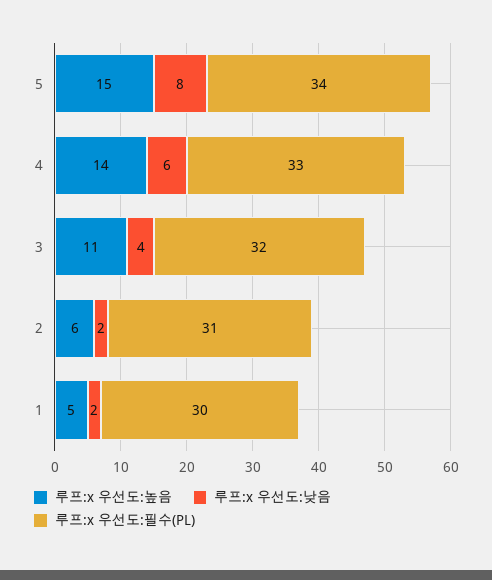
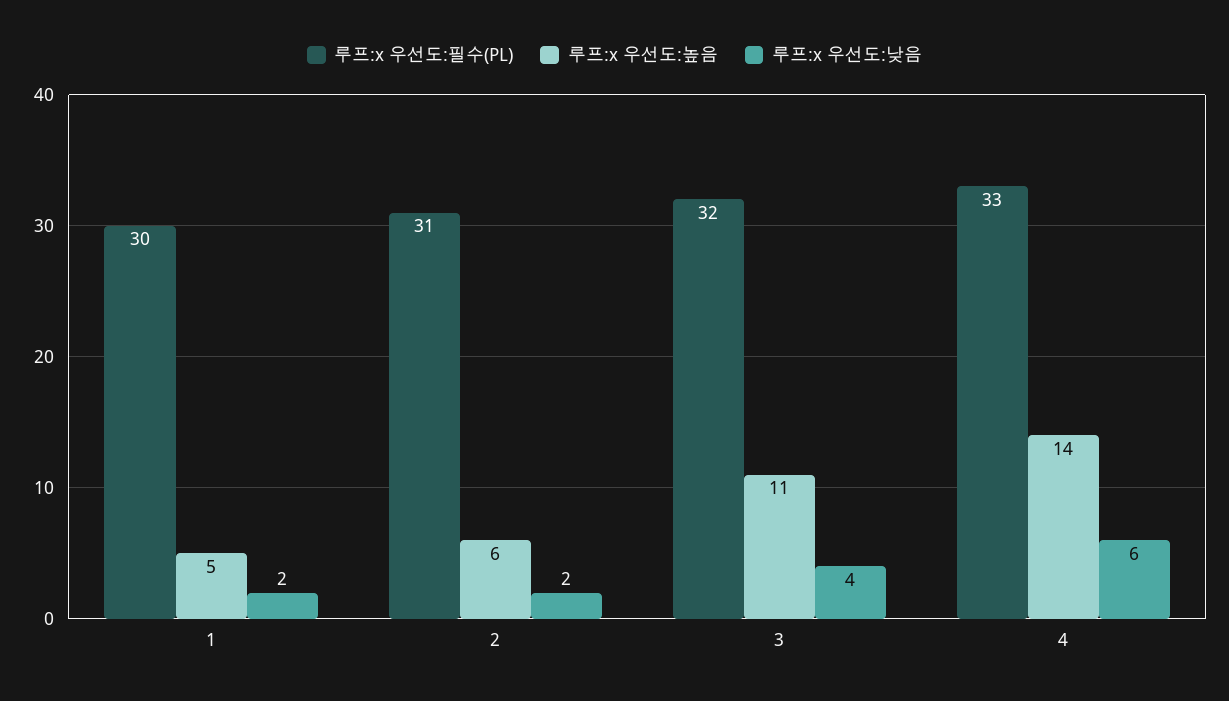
  {
    "루프:x 우선도:높음": {
-     "5": 15,
      "4": 14,
      "3": 11,
      "2": 6,
      "1": 5
    },
    "루프:x 우선도:낮음": {
-     "5": 8,
      "4": 6,
      "3": 4,
      "2": 2,
      "1": 2
    },
    "루프:x 우선도:필수(PL)": {
-     "5": 34,
      "4": 33,
      "3": 32,
      "2": 31,
      "1": 30
    }
  }

